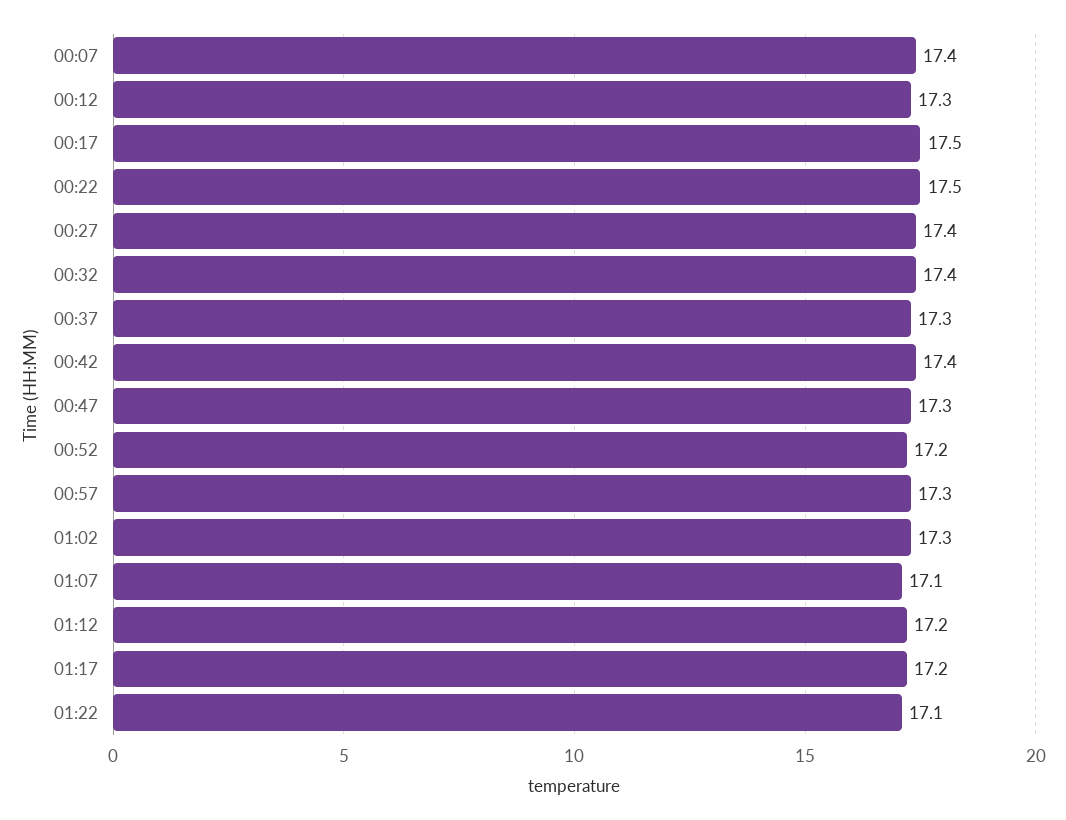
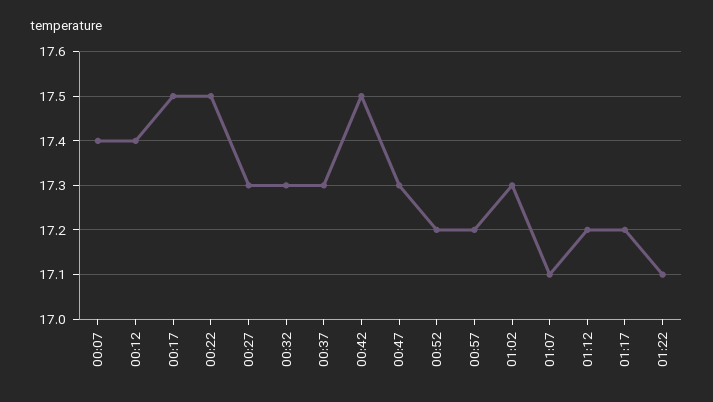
  {
    "00:07": 17.4,
-   "00:12": 17.3,
+   "00:12": 17.4,
    "00:17": 17.5,
    "00:22": 17.5,
-   "00:27": 17.4,
+   "00:27": 17.3,
-   "00:32": 17.4,
+   "00:32": 17.3,
    "00:37": 17.3,
-   "00:42": 17.4,
+   "00:42": 17.5,
    "00:47": 17.3,
    "00:52": 17.2,
-   "00:57": 17.3,
+   "00:57": 17.2,
    "01:02": 17.3,
    "01:07": 17.1,
    "01:12": 17.2,
    "01:17": 17.2,
    "01:22": 17.1
  }

